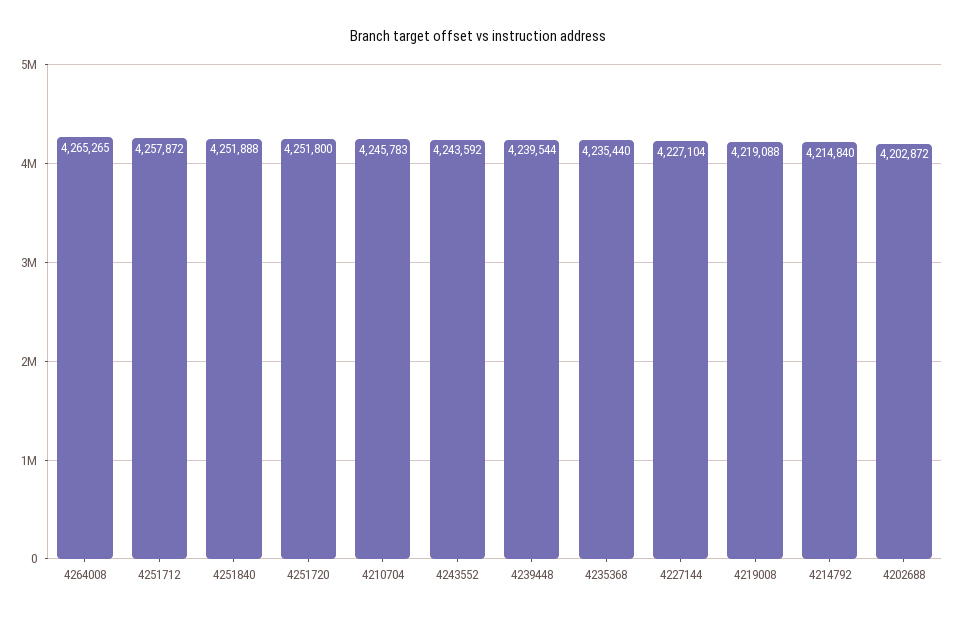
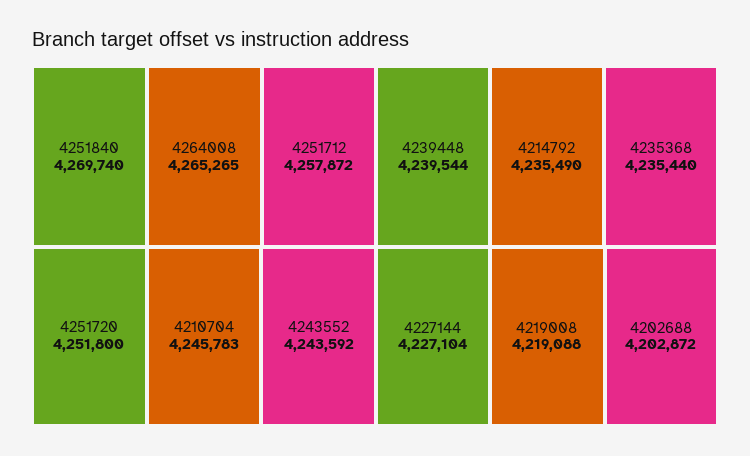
  {
    "4264008": 4265265,
    "4251712": 4257872,
-   "4251840": 4251888,
+   "4251840": 4269740,
    "4251720": 4251800,
    "4210704": 4245783,
    "4243552": 4243592,
    "4239448": 4239544,
    "4235368": 4235440,
    "4227144": 4227104,
    "4219008": 4219088,
-   "4214792": 4214840,
+   "4214792": 4235490,
    "4202688": 4202872
  }

